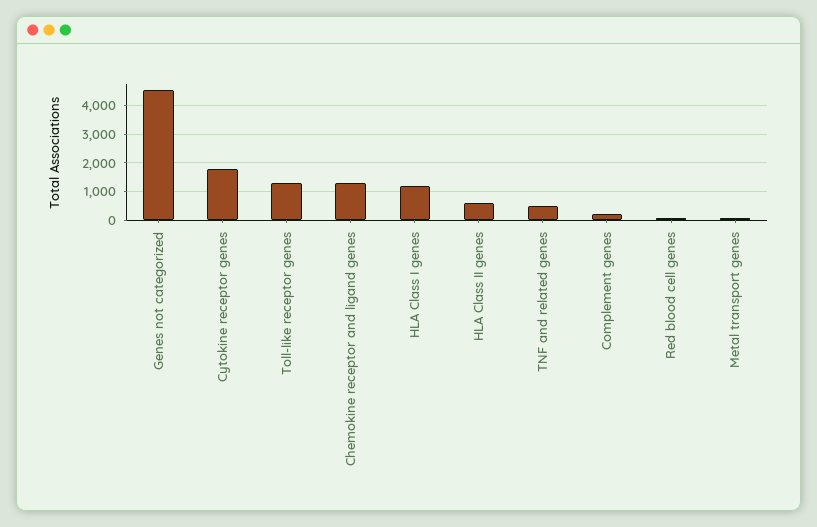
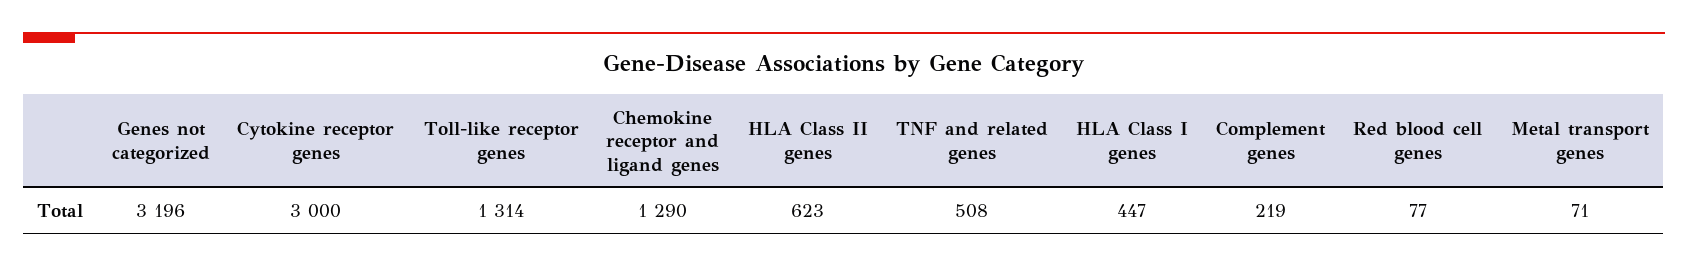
  {
-   "Genes not categorized": 4500,
+   "Genes not categorized": 3196,
-   "Cytokine receptor genes": 1750,
+   "Cytokine receptor genes": 3000,
    "Toll-like receptor genes": 1314,
    "Chemokine receptor and ligand genes": 1290,
-   "HLA Class I genes": 1250,
+   "HLA Class I genes": 447,
    "HLA Class II genes": 623,
    "TNF and related genes": 508,
    "Complement genes": 219,
    "Red blood cell genes": 77,
    "Metal transport genes": 71
  }

